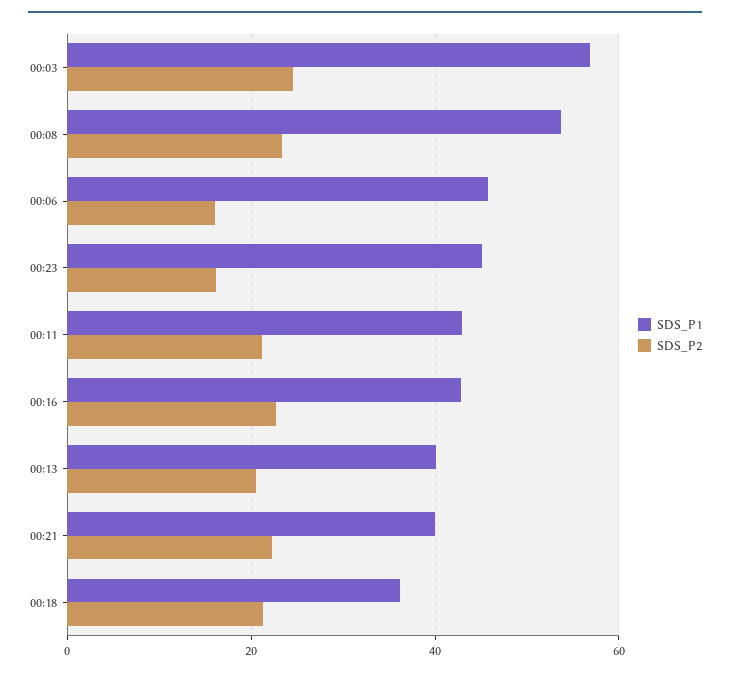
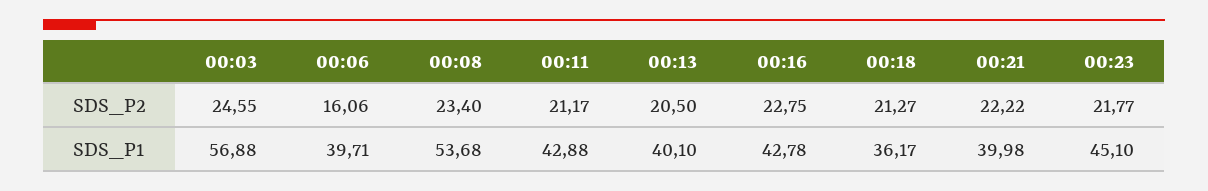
  {
    "SDS_P1": {
      "00:03": 56.88,
      "00:08": 53.68,
-     "00:06": 46,
+     "00:06": 39.71,
      "00:23": 45.1,
      "00:11": 42.88,
      "00:16": 42.78,
      "00:13": 40.1,
      "00:21": 39.98,
      "00:18": 36.17
    },
    "SDS_P2": {
      "00:03": 24.55,
      "00:08": 23.4,
      "00:06": 16.06,
-     "00:23": 16,
+     "00:23": 21.77,
      "00:11": 21.17,
      "00:16": 22.75,
      "00:13": 20.5,
      "00:21": 22.22,
      "00:18": 21.27
    }
  }

